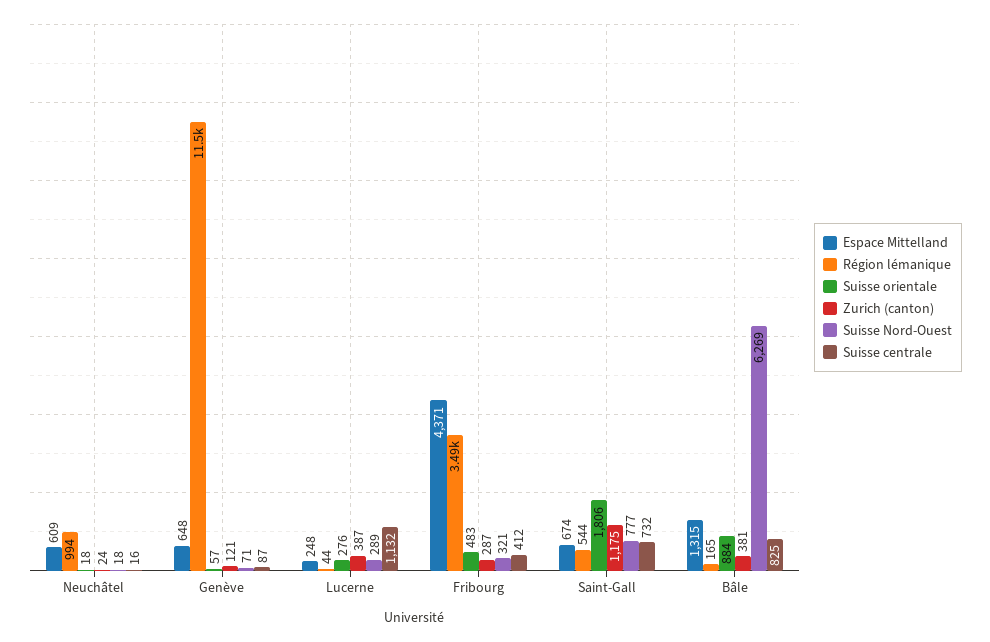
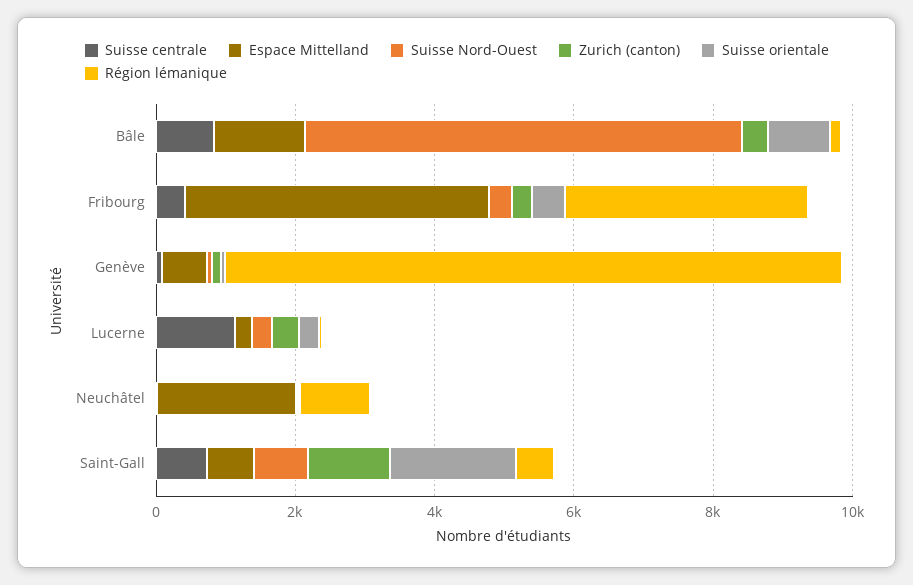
  {
    "Espace Mittelland": {
-     "Neuchâtel": 609,
+     "Neuchâtel": 2000,
      "Genève": 648,
      "Lucerne": 248,
      "Fribourg": 4371,
      "Saint-Gall": 674,
      "Bâle": 1315
    },
    "Région lémanique": {
      "Neuchâtel": 994,
-     "Genève": 11500,
+     "Genève": 9000,
      "Lucerne": 44,
      "Fribourg": 3490,
      "Saint-Gall": 544,
      "Bâle": 165
    },
    "Suisse orientale": {
      "Neuchâtel": 18,
      "Genève": 57,
      "Lucerne": 276,
      "Fribourg": 483,
      "Saint-Gall": 1806,
      "Bâle": 884
    },
    "Zurich (canton)": {
      "Neuchâtel": 24,
      "Genève": 121,
      "Lucerne": 387,
      "Fribourg": 287,
      "Saint-Gall": 1175,
      "Bâle": 381
    },
    "Suisse Nord-Ouest": {
      "Neuchâtel": 18,
      "Genève": 71,
      "Lucerne": 289,
      "Fribourg": 321,
      "Saint-Gall": 777,
      "Bâle": 6269
    },
    "Suisse centrale": {
      "Neuchâtel": 16,
      "Genève": 87,
      "Lucerne": 1132,
      "Fribourg": 412,
      "Saint-Gall": 732,
      "Bâle": 825
    }
  }

